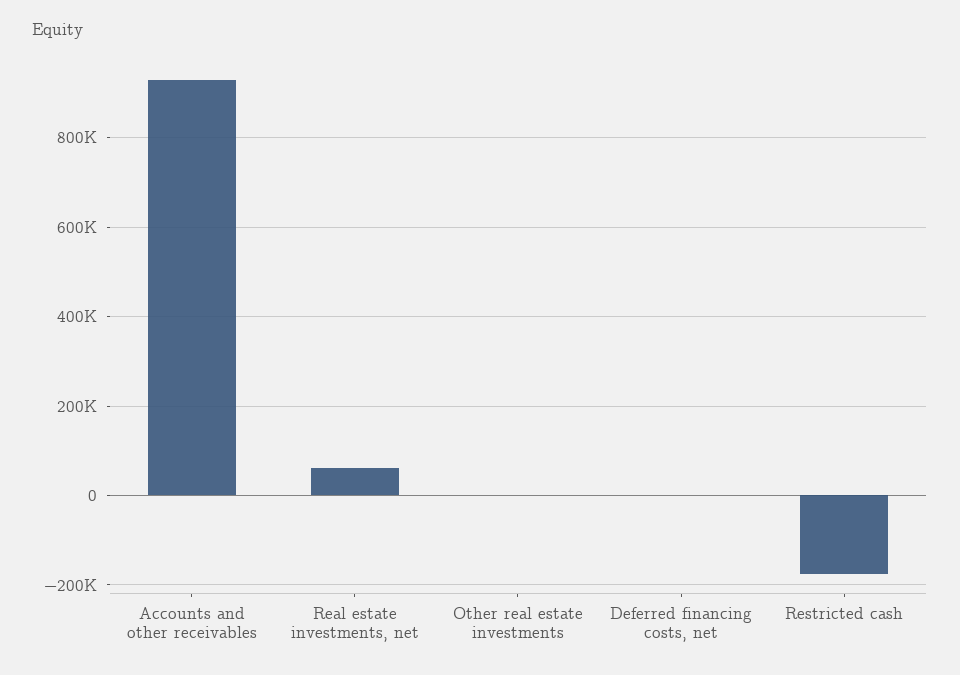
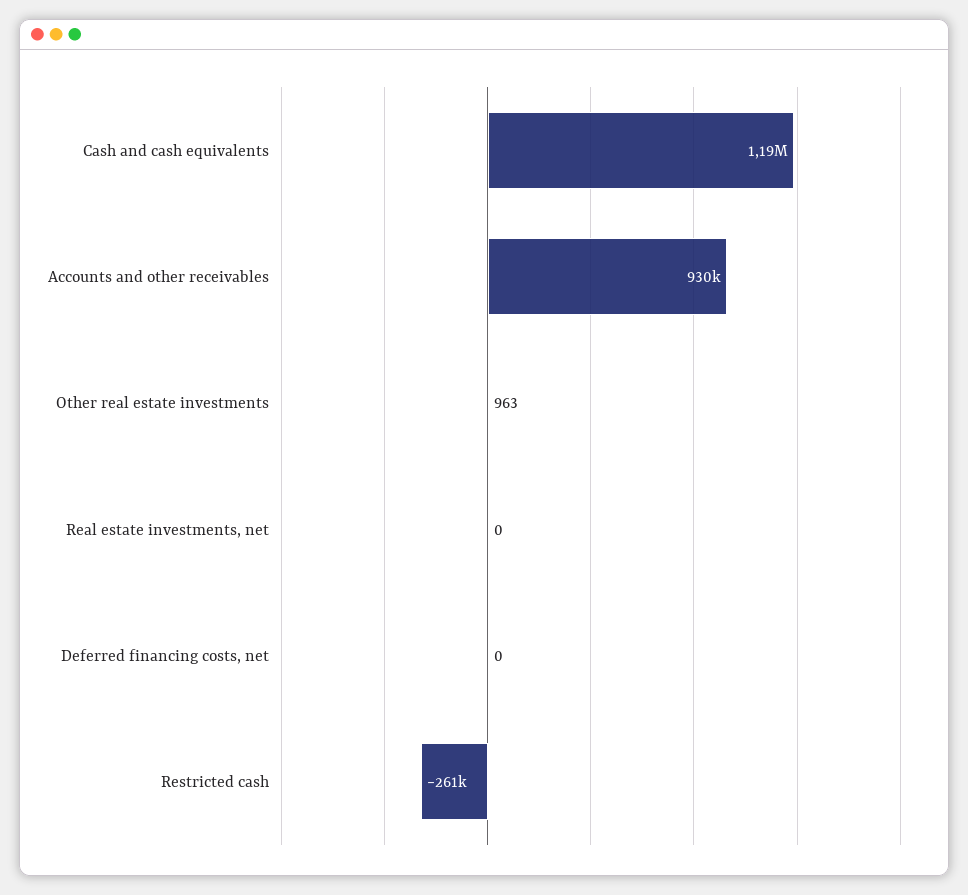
  {
    "Accounts and other receivables": 930000,
-   "Real estate investments, net": 60000,
+   "Real estate investments, net": 0,
    "Other real estate investments": 963,
    "Deferred financing costs, net": 0,
-   "Restricted cash": -180000
+   "Restricted cash": -261000,
+   "Cash and cash equivalents": 1190000
  }

